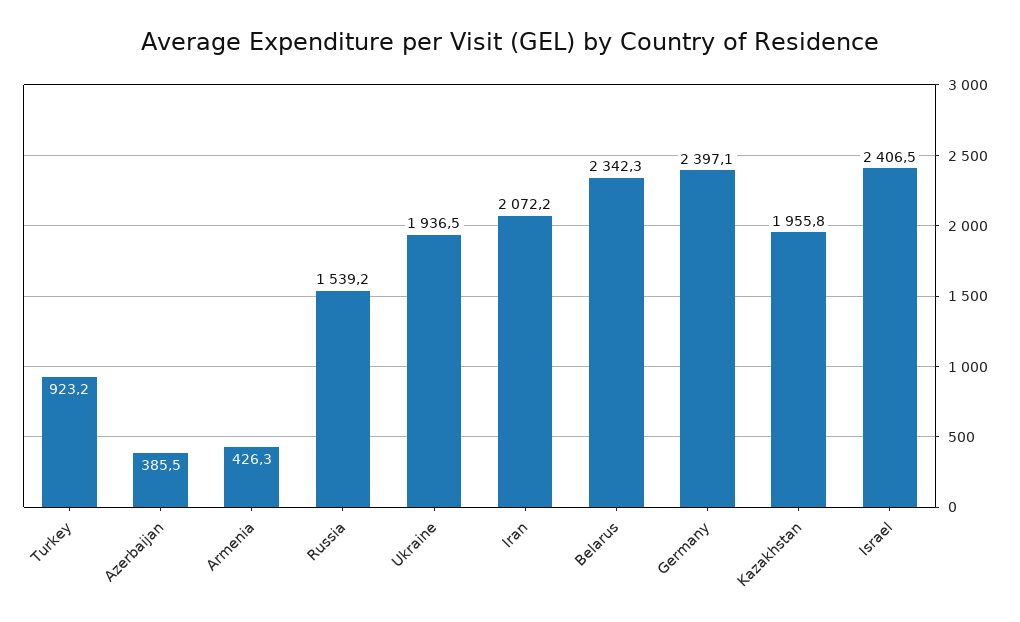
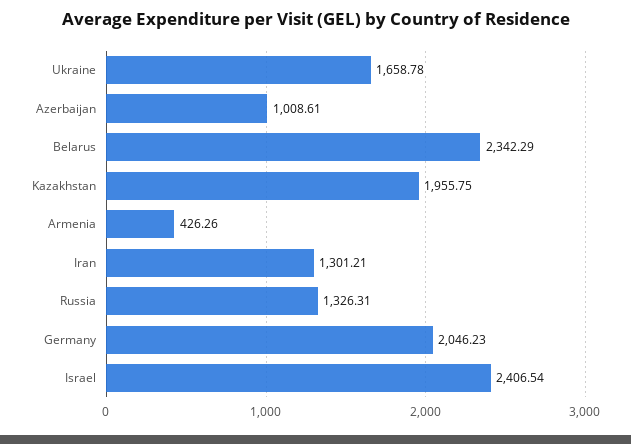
  {
-   "Turkey": 923.2,
-   "Azerbaijan": 385.5,
+   "Azerbaijan": 1008.61,
    "Armenia": 426.26,
-   "Russia": 1539.2,
+   "Russia": 1326.31,
-   "Ukraine": 1936.5,
+   "Ukraine": 1658.78,
-   "Iran": 2072.2,
+   "Iran": 1301.21,
    "Belarus": 2342.29,
-   "Germany": 2397.1,
+   "Germany": 2046.23,
    "Kazakhstan": 1955.75,
    "Israel": 2406.54
  }

